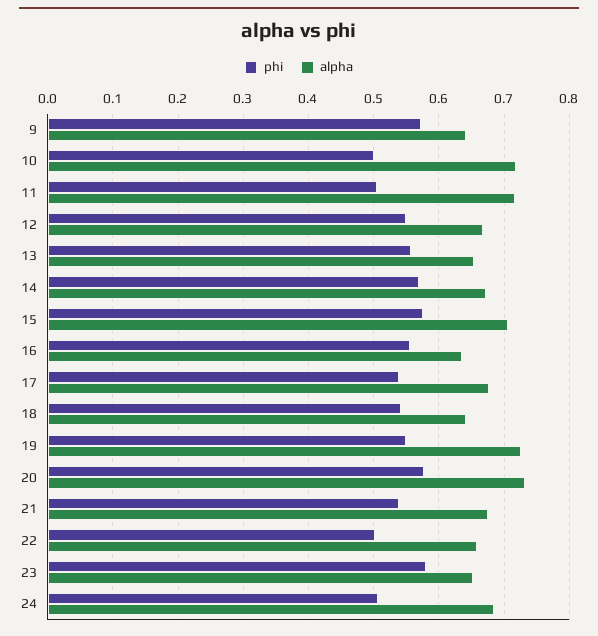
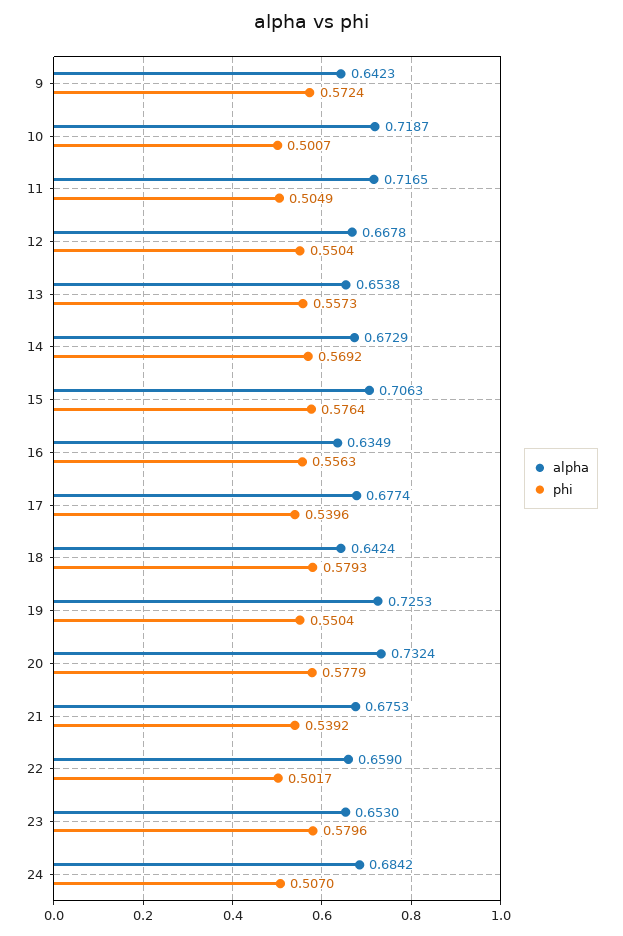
  {
    "phi": {
      "9": 0.5724,
      "10": 0.5007,
      "11": 0.5049,
      "12": 0.5504,
      "13": 0.5573,
      "14": 0.5692,
      "15": 0.5764,
      "16": 0.5563,
      "17": 0.5396,
-     "18": 0.54,
+     "18": 0.5793,
      "19": 0.5504,
      "20": 0.5779,
      "21": 0.5392,
      "22": 0.5017,
      "23": 0.5796,
      "24": 0.507
    },
    "alpha": {
      "9": 0.6423,
      "10": 0.7187,
      "11": 0.7165,
      "12": 0.6678,
      "13": 0.6538,
      "14": 0.6729,
      "15": 0.7063,
      "16": 0.6349,
      "17": 0.6774,
      "18": 0.6424,
      "19": 0.7253,
      "20": 0.7324,
      "21": 0.6753,
      "22": 0.659,
      "23": 0.653,
      "24": 0.6842
    }
  }

